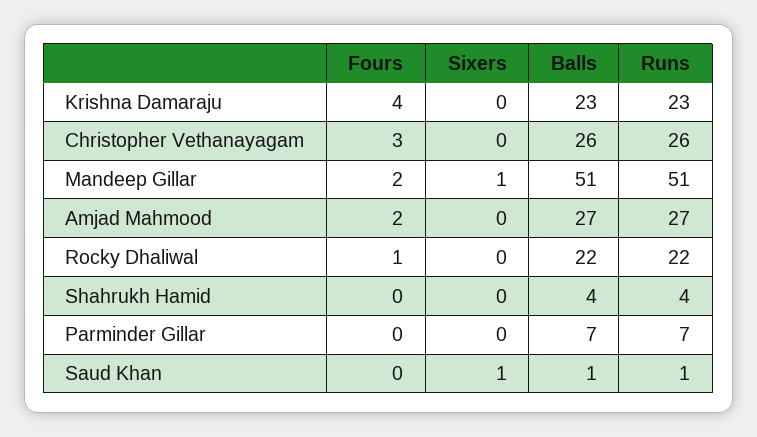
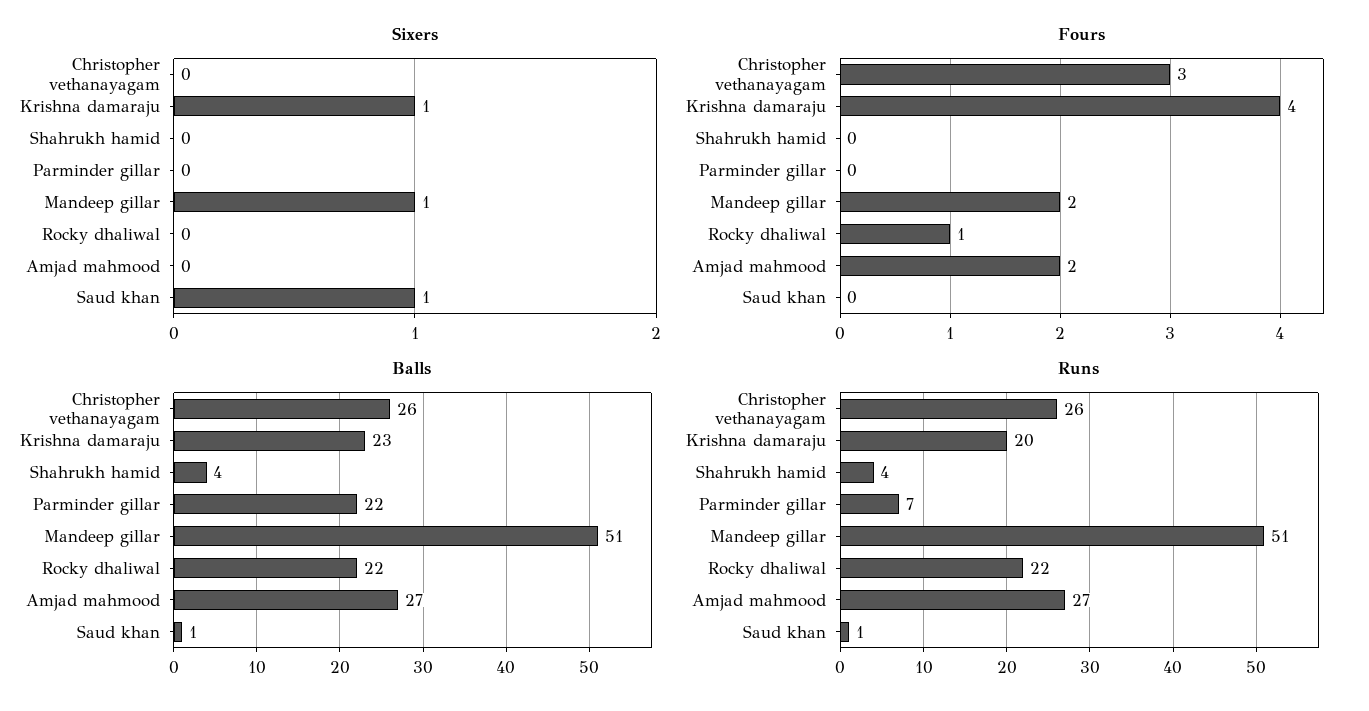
  {
    "Fours": {
      "Krishna Damaraju": 4,
      "Christopher Vethanayagam": 3,
      "Mandeep Gillar": 2,
      "Amjad Mahmood": 2,
      "Rocky Dhaliwal": 1,
      "Shahrukh Hamid": 0,
      "Parminder Gillar": 0,
      "Saud Khan": 0
    },
    "Sixers": {
-     "Krishna Damaraju": 0,
+     "Krishna Damaraju": 1,
      "Christopher Vethanayagam": 0,
      "Mandeep Gillar": 1,
      "Amjad Mahmood": 0,
      "Rocky Dhaliwal": 0,
      "Shahrukh Hamid": 0,
      "Parminder Gillar": 0,
      "Saud Khan": 1
    },
    "Balls": {
      "Krishna Damaraju": 23,
      "Christopher Vethanayagam": 26,
      "Mandeep Gillar": 51,
      "Amjad Mahmood": 27,
      "Rocky Dhaliwal": 22,
      "Shahrukh Hamid": 4,
-     "Parminder Gillar": 7,
+     "Parminder Gillar": 22,
      "Saud Khan": 1
    },
    "Runs": {
-     "Krishna Damaraju": 23,
+     "Krishna Damaraju": 20,
      "Christopher Vethanayagam": 26,
      "Mandeep Gillar": 51,
      "Amjad Mahmood": 27,
      "Rocky Dhaliwal": 22,
      "Shahrukh Hamid": 4,
      "Parminder Gillar": 7,
      "Saud Khan": 1
    }
  }

